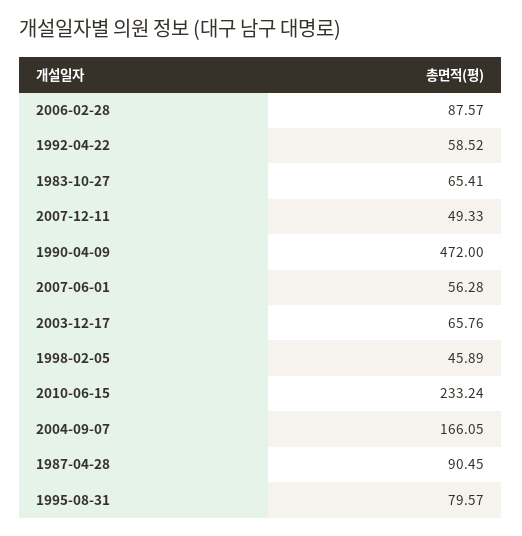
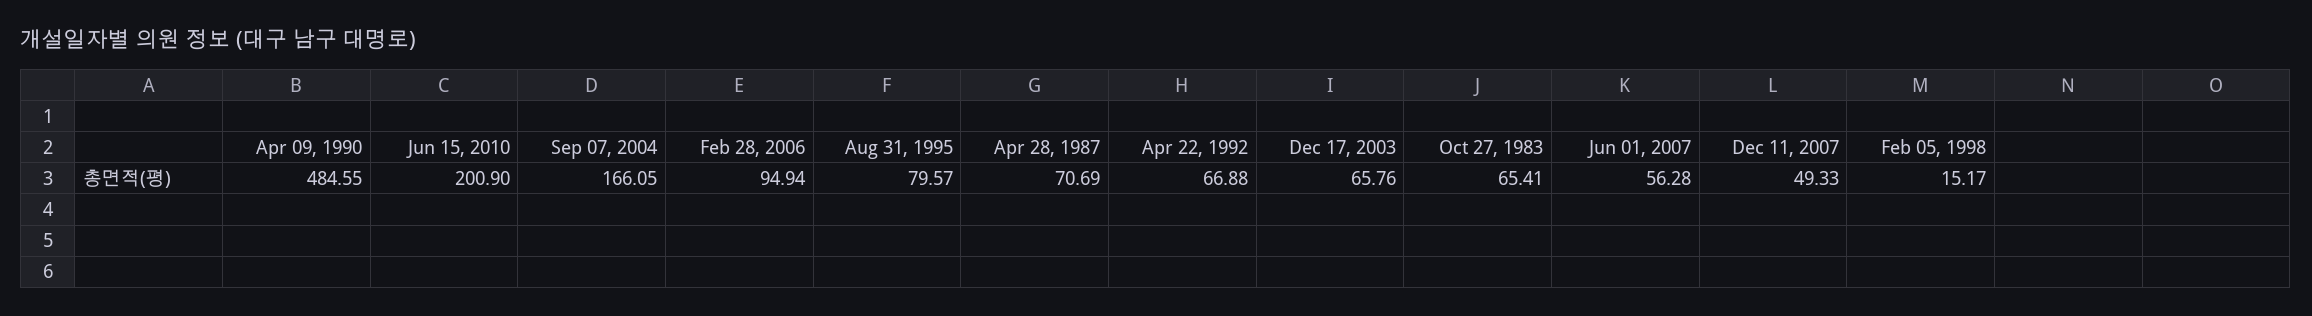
  {
-   "2006-02-28": 87.57,
+   "2006-02-28": 94.94,
-   "1992-04-22": 58.52,
+   "1992-04-22": 66.88,
    "1983-10-27": 65.41,
    "2007-12-11": 49.33,
-   "1990-04-09": 472,
+   "1990-04-09": 484.55,
    "2007-06-01": 56.28,
    "2003-12-17": 65.76,
-   "1998-02-05": 45.89,
+   "1998-02-05": 15.17,
-   "2010-06-15": 233.24,
+   "2010-06-15": 200.9,
    "2004-09-07": 166.05,
-   "1987-04-28": 90.45,
+   "1987-04-28": 70.69,
    "1995-08-31": 79.57
  }

